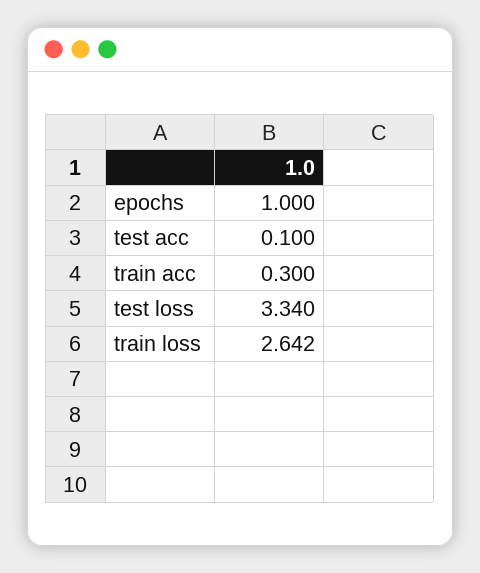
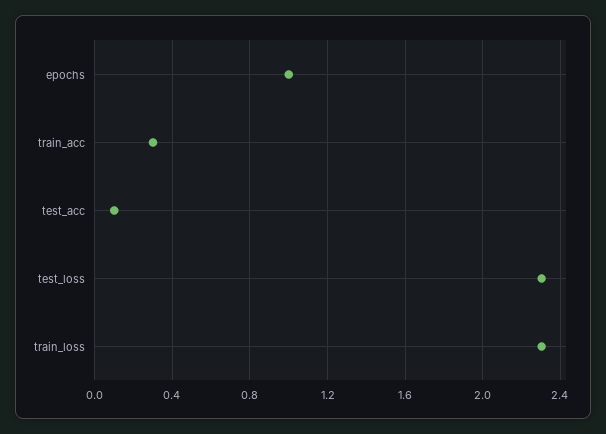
  {
    "epochs": 1,
    "test acc": 0.1,
    "train acc": 0.3,
-   "test loss": 3.34,
+   "test loss": 2.3,
-   "train loss": 2.642
+   "train loss": 2.3
  }

